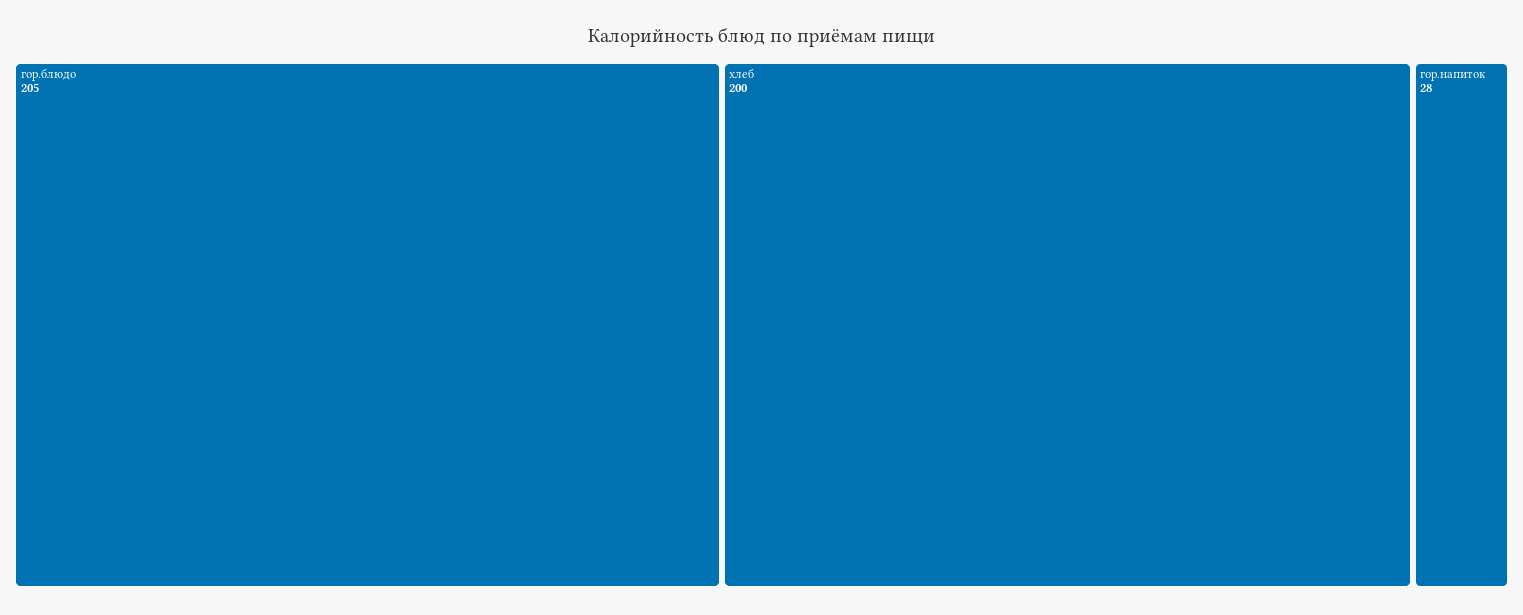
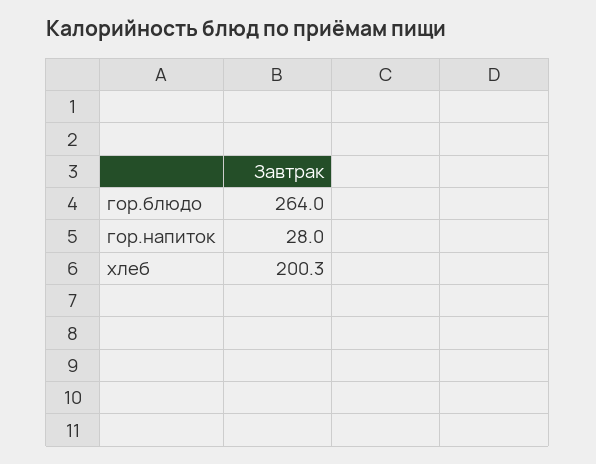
  {
-   "гор.блюдо": 205,
+   "гор.блюдо": 264,
    "хлеб": 200.3,
    "гор.напиток": 28
  }

